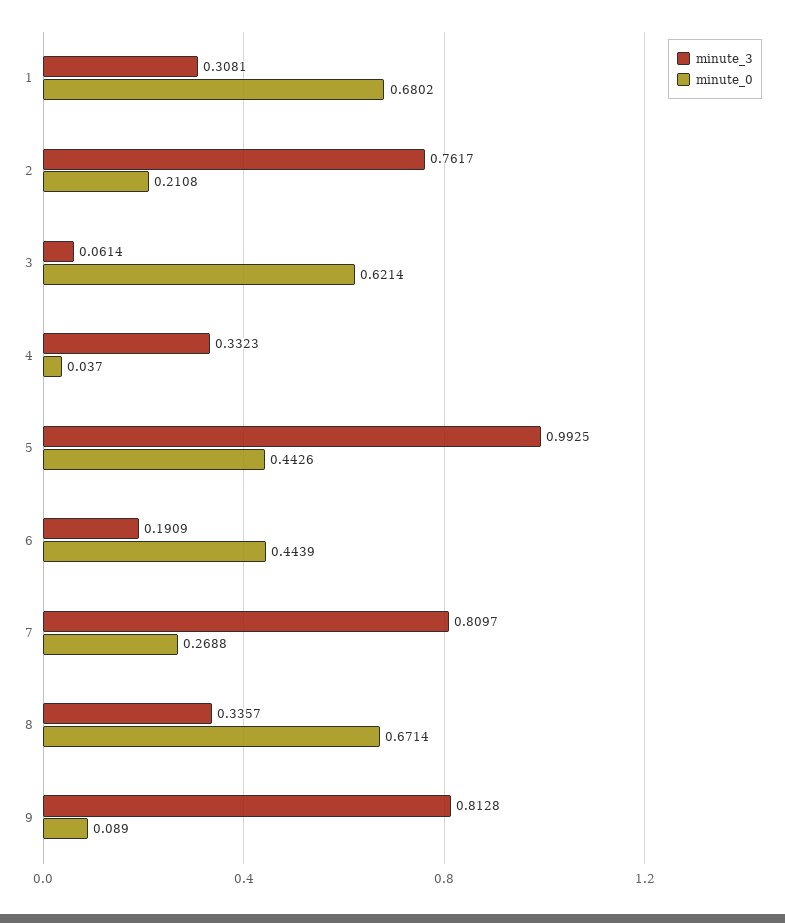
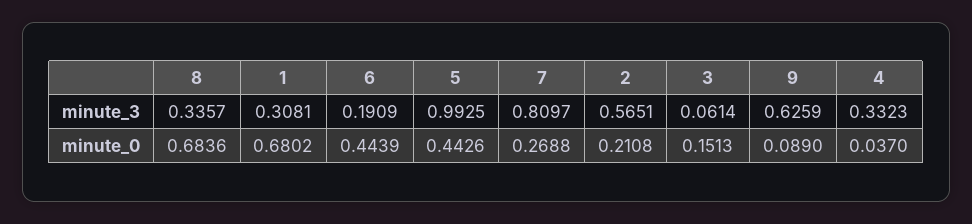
  {
    "minute_3": {
      "1": 0.3081,
-     "2": 0.7617,
+     "2": 0.5651,
      "3": 0.0614,
      "4": 0.3323,
      "5": 0.9925,
      "6": 0.1909,
      "7": 0.8097,
      "8": 0.3357,
-     "9": 0.8128
+     "9": 0.6259
    },
    "minute_0": {
      "1": 0.6802,
      "2": 0.2108,
-     "3": 0.6214,
+     "3": 0.1513,
      "4": 0.037,
      "5": 0.4426,
      "6": 0.4439,
      "7": 0.2688,
-     "8": 0.6714,
+     "8": 0.6836,
      "9": 0.089
    }
  }

